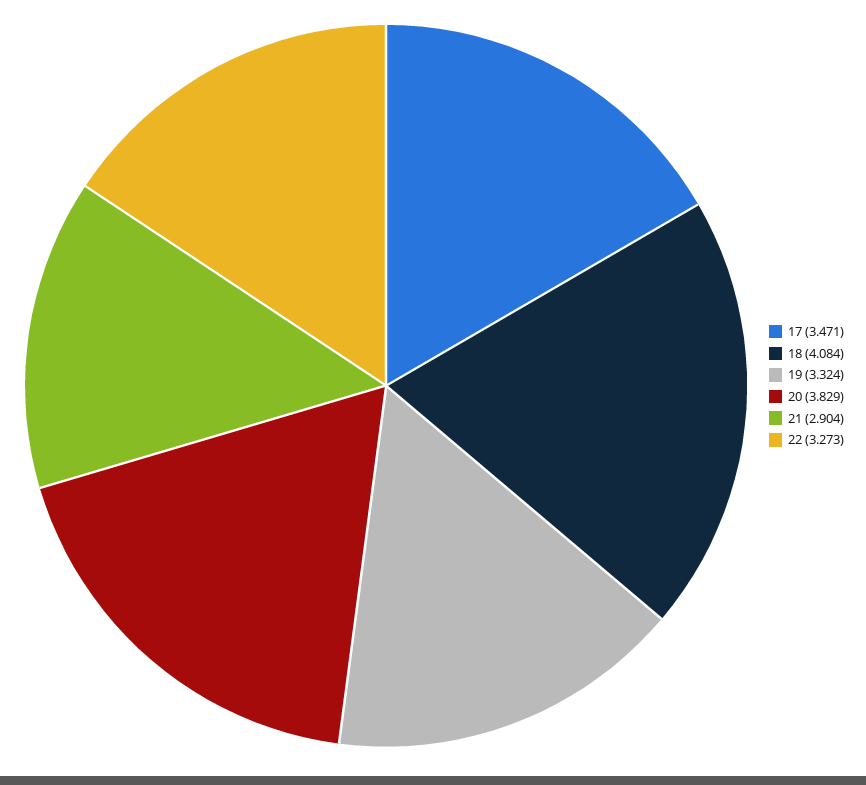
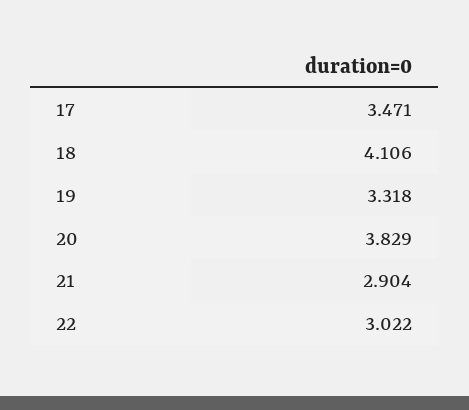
  {
    "17": 3.471,
-   "18": 4.084,
+   "18": 4.106,
-   "19": 3.324,
+   "19": 3.318,
    "20": 3.829,
    "21": 2.904,
-   "22": 3.273
+   "22": 3.022
  }

